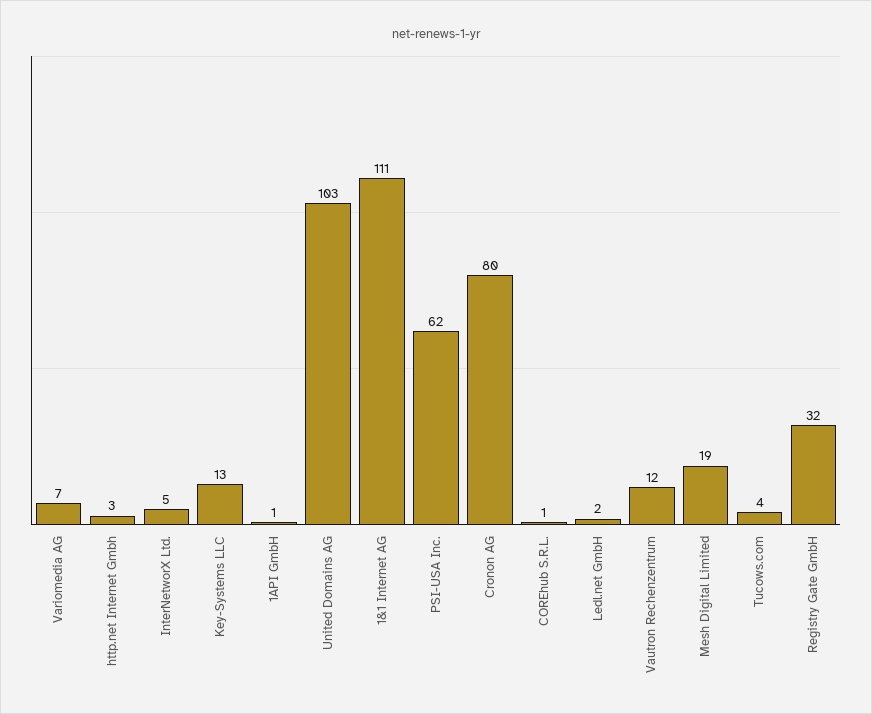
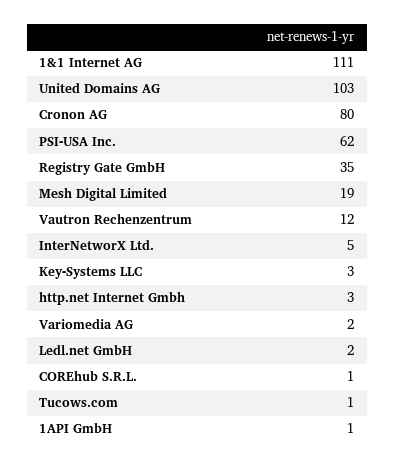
  {
-   "Variomedia AG": 7,
+   "Variomedia AG": 2,
    "http.net Internet Gmbh": 3,
    "InterNetworX Ltd.": 5,
-   "Key-Systems LLC": 13,
+   "Key-Systems LLC": 3,
    "1API GmbH": 1,
    "United Domains AG": 103,
    "1&1 Internet AG": 111,
    "PSI-USA Inc.": 62,
    "Cronon AG": 80,
    "COREhub S.R.L.": 1,
    "Ledl.net GmbH": 2,
    "Vautron Rechenzentrum": 12,
    "Mesh Digital Limited": 19,
-   "Tucows.com": 4,
+   "Tucows.com": 1,
-   "Registry Gate GmbH": 32
+   "Registry Gate GmbH": 35
  }

